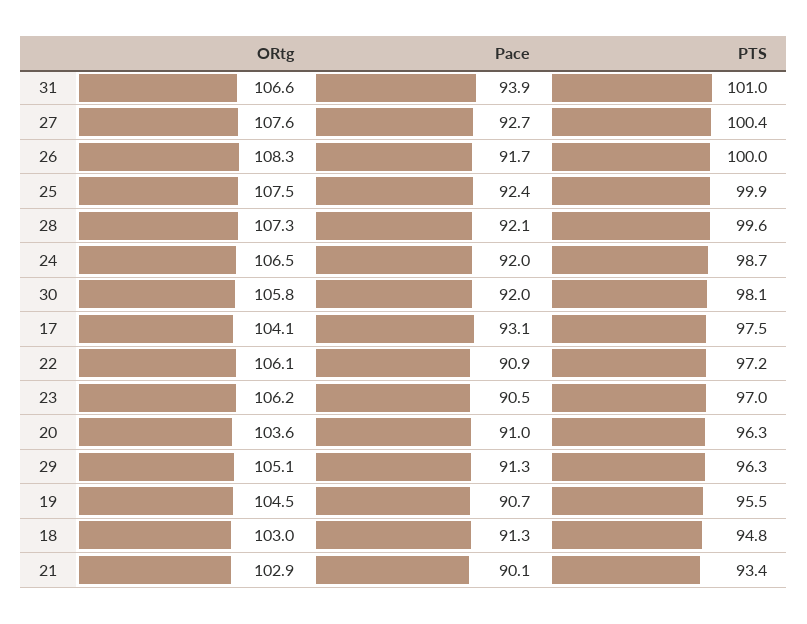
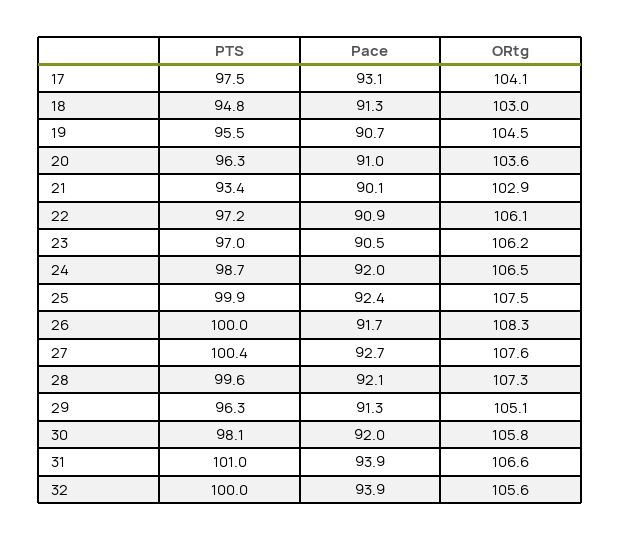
  {
    "ORtg": {
      "31": 106.6,
      "27": 107.6,
      "26": 108.3,
      "25": 107.5,
      "28": 107.3,
      "24": 106.5,
      "30": 105.8,
      "17": 104.1,
      "22": 106.1,
      "23": 106.2,
      "20": 103.6,
      "29": 105.1,
      "19": 104.5,
      "18": 103,
-     "21": 102.9
+     "21": 102.9,
+     "32": 105.6
    },
    "Pace": {
      "31": 93.9,
      "27": 92.7,
      "26": 91.7,
      "25": 92.4,
      "28": 92.1,
      "24": 92,
      "30": 92,
      "17": 93.1,
      "22": 90.9,
      "23": 90.5,
      "20": 91,
      "29": 91.3,
      "19": 90.7,
      "18": 91.3,
-     "21": 90.1
+     "21": 90.1,
+     "32": 93.9
    },
    "PTS": {
      "31": 101,
      "27": 100.4,
      "26": 100,
      "25": 99.9,
      "28": 99.6,
      "24": 98.7,
      "30": 98.1,
      "17": 97.5,
      "22": 97.2,
      "23": 97,
      "20": 96.3,
      "29": 96.3,
      "19": 95.5,
      "18": 94.8,
-     "21": 93.4
+     "21": 93.4,
+     "32": 100
    }
  }

